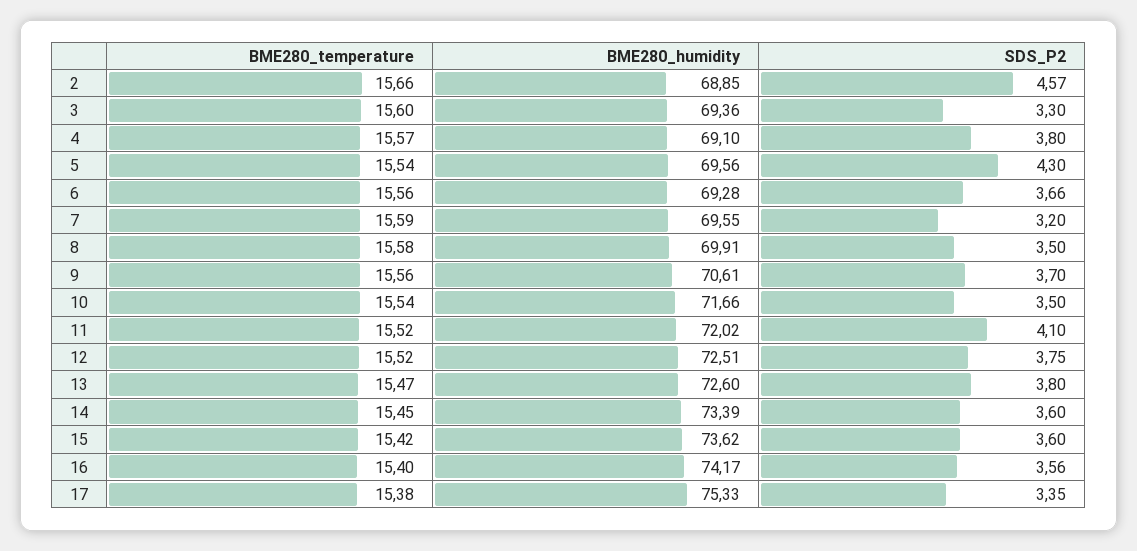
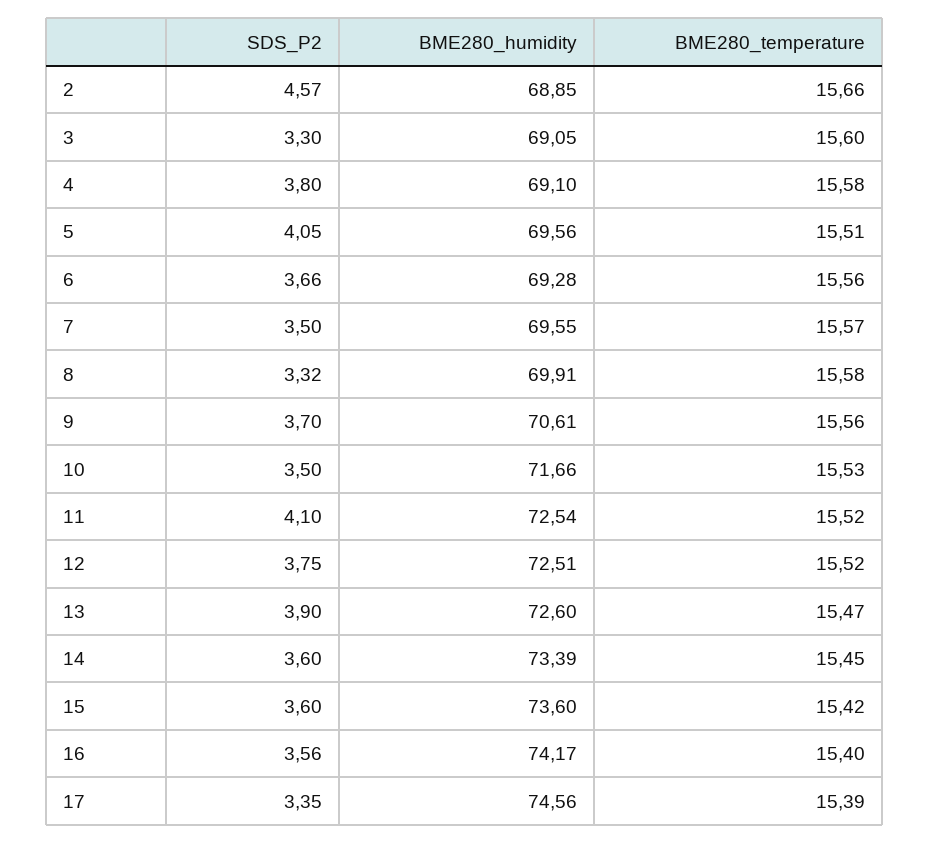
  {
    "BME280_temperature": {
      "2": 15.66,
      "3": 15.6,
-     "4": 15.57,
+     "4": 15.58,
-     "5": 15.54,
+     "5": 15.51,
      "6": 15.56,
-     "7": 15.59,
+     "7": 15.57,
      "8": 15.58,
      "9": 15.56,
-     "10": 15.54,
+     "10": 15.53,
      "11": 15.52,
      "12": 15.52,
      "13": 15.47,
      "14": 15.45,
      "15": 15.42,
      "16": 15.4,
-     "17": 15.38
+     "17": 15.39
    },
    "BME280_humidity": {
      "2": 68.85,
-     "3": 69.36,
+     "3": 69.05,
      "4": 69.1,
      "5": 69.56,
      "6": 69.28,
      "7": 69.55,
      "8": 69.91,
      "9": 70.61,
      "10": 71.66,
-     "11": 72.02,
+     "11": 72.54,
      "12": 72.51,
      "13": 72.6,
      "14": 73.39,
-     "15": 73.62,
+     "15": 73.6,
      "16": 74.17,
-     "17": 75.33
+     "17": 74.56
    },
    "SDS_P2": {
      "2": 4.57,
      "3": 3.3,
      "4": 3.8,
-     "5": 4.3,
+     "5": 4.05,
      "6": 3.66,
-     "7": 3.2,
+     "7": 3.5,
-     "8": 3.5,
+     "8": 3.32,
      "9": 3.7,
      "10": 3.5,
      "11": 4.1,
      "12": 3.75,
-     "13": 3.8,
+     "13": 3.9,
      "14": 3.6,
      "15": 3.6,
      "16": 3.56,
      "17": 3.35
    }
  }

